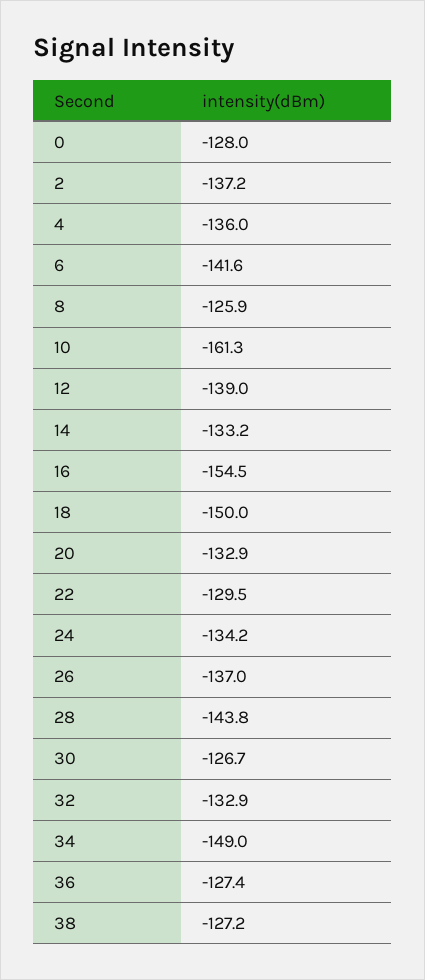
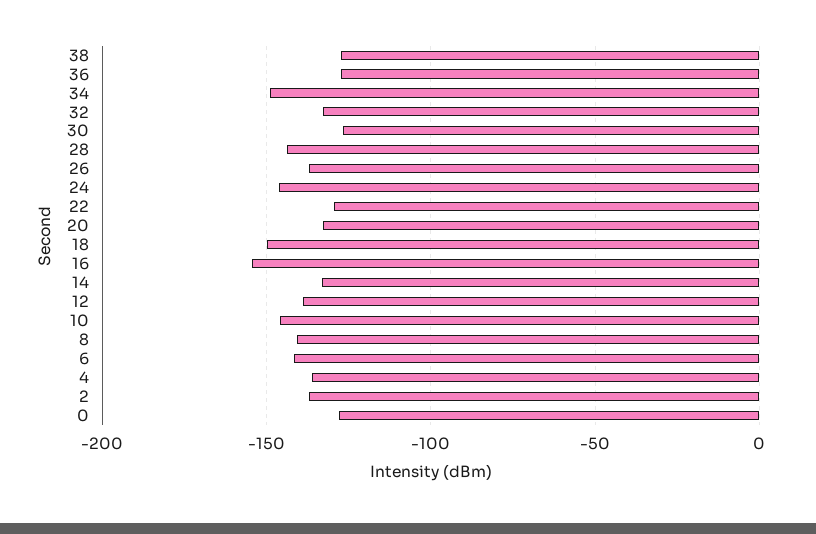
  {
    "0": -128,
    "2": -137.2,
    "4": -136,
    "6": -141.6,
-   "8": -125.9,
+   "8": -140,
-   "10": -161.3,
+   "10": -145,
    "12": -139,
    "14": -133.2,
    "16": -154.5,
    "18": -150,
    "20": -132.9,
    "22": -129.5,
-   "24": -134.2,
+   "24": -145,
    "26": -137,
    "28": -143.8,
    "30": -126.7,
    "32": -132.9,
    "34": -149,
    "36": -127.4,
    "38": -127.2
  }

